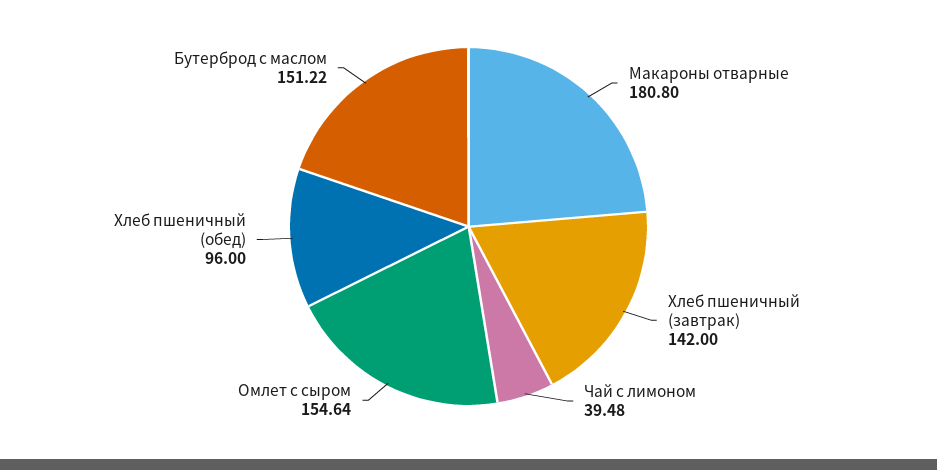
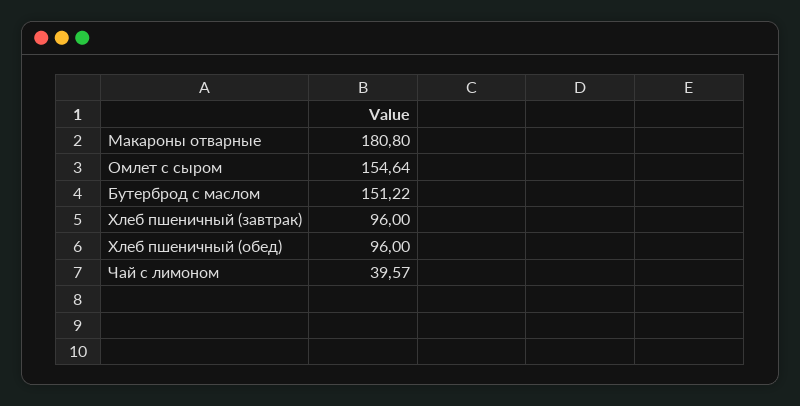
  {
    "Макароны отварные": 180.8,
-   "Хлеб пшеничный (завтрак)": 142,
+   "Хлеб пшеничный (завтрак)": 96,
-   "Чай с лимоном": 39.48,
+   "Чай с лимоном": 39.57,
    "Омлет с сыром": 154.64,
    "Хлеб пшеничный (обед)": 96,
    "Бутерброд с маслом": 151.22
  }

